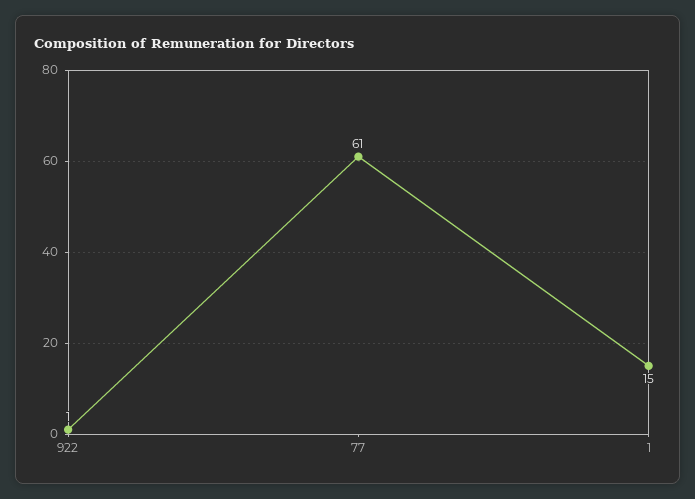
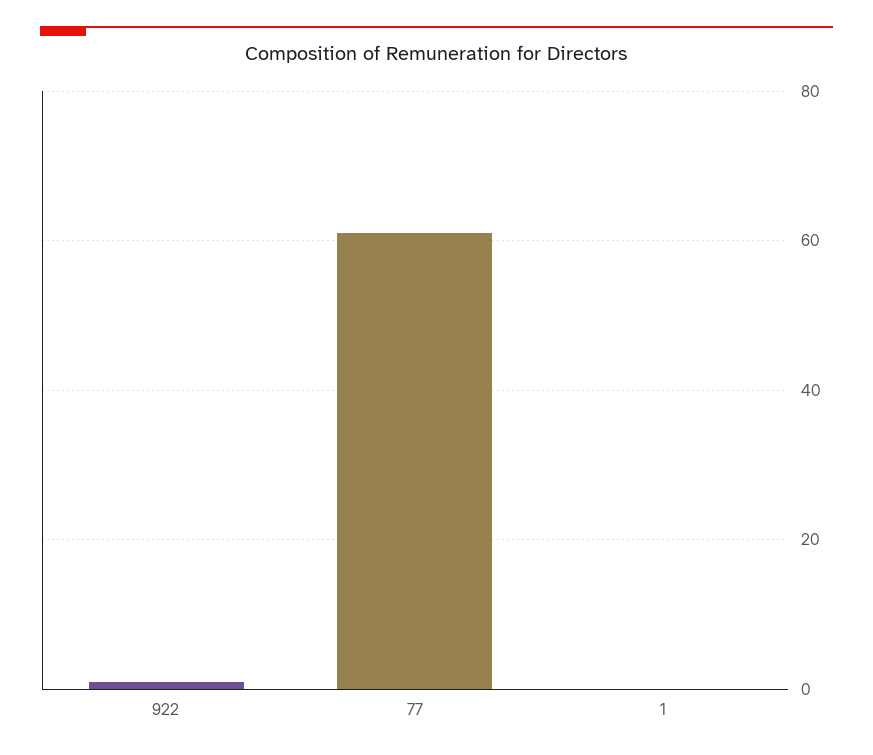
  {
    "922": 1,
    "77": 61,
-   "1": 15
+   "1": 0
  }

